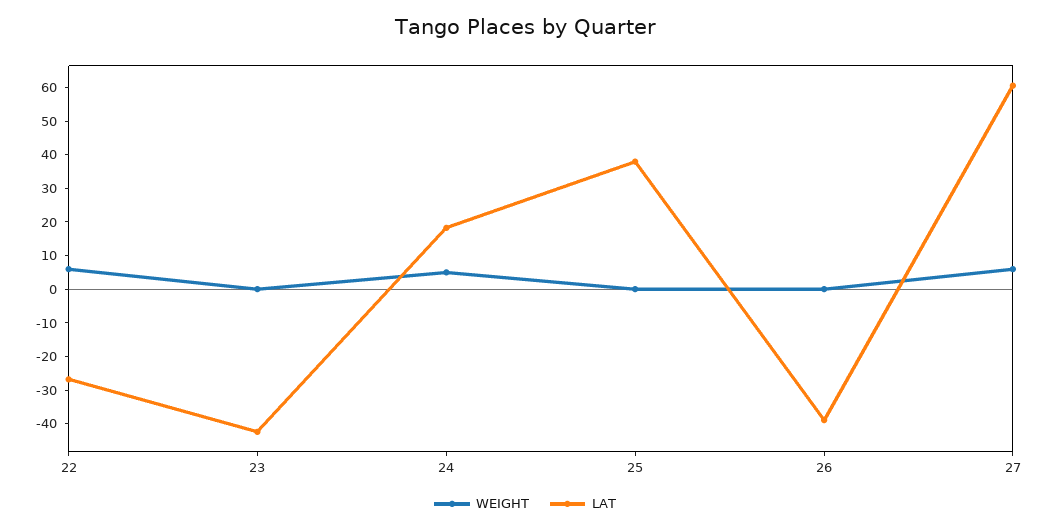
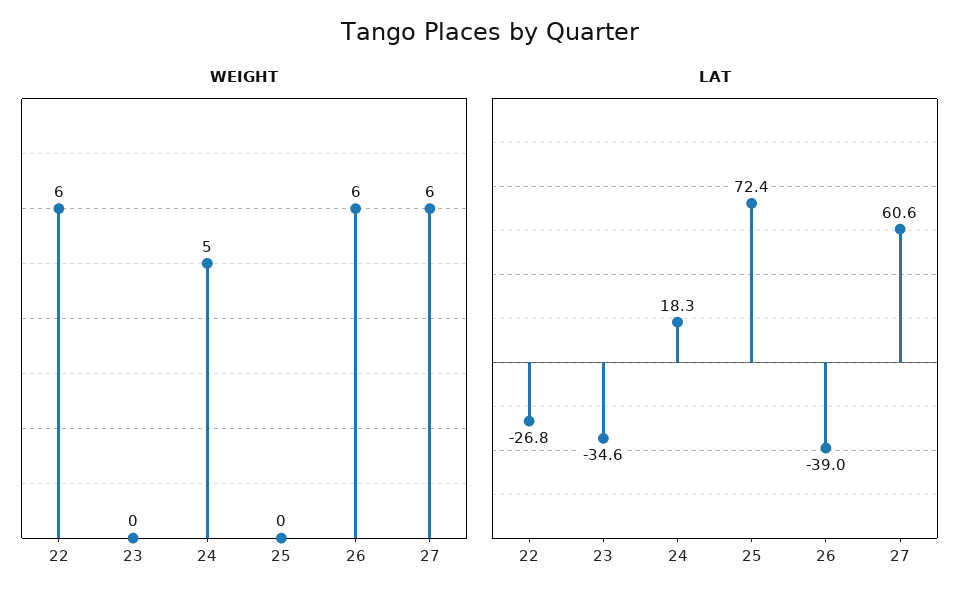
  {
    "WEIGHT": {
      "22": 6,
      "23": 0,
      "24": 5,
      "25": 0,
-     "26": 0,
+     "26": 6,
      "27": 6
    },
    "LAT": {
      "22": -26.8,
-     "23": -42.5,
+     "23": -34.6,
      "24": 18.3,
-     "25": 37.5,
+     "25": 72.4,
      "26": -39,
      "27": 60.6
    }
  }

